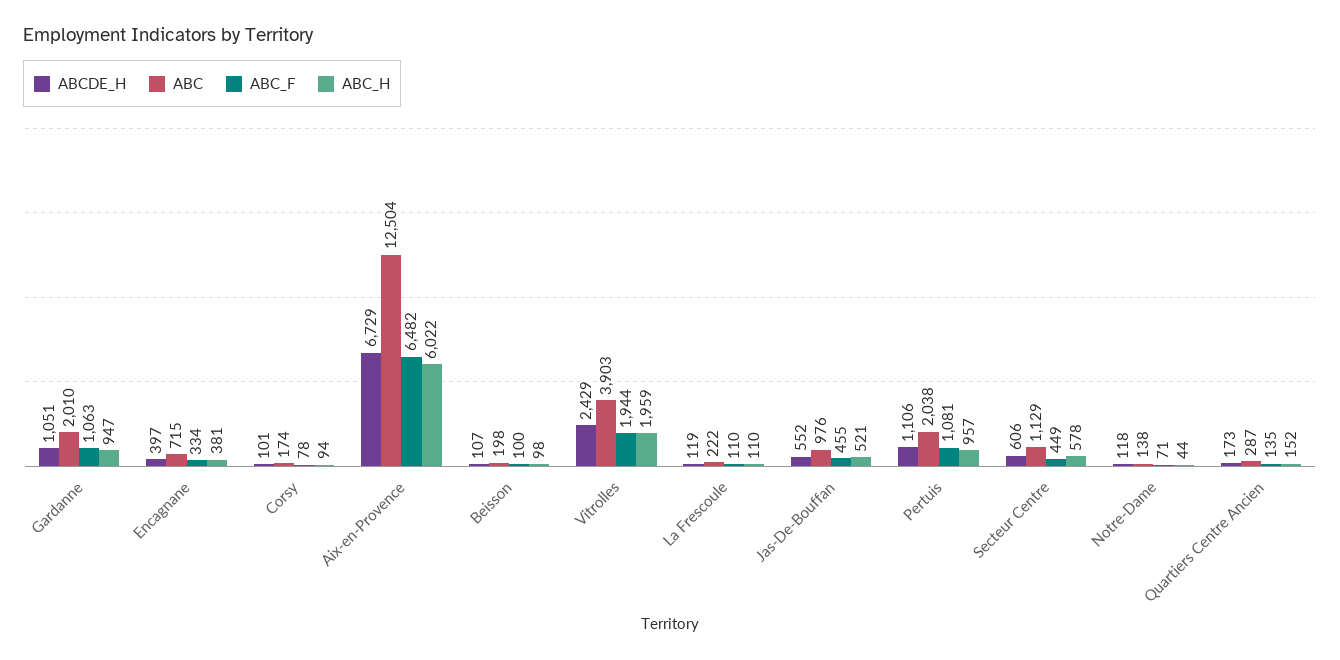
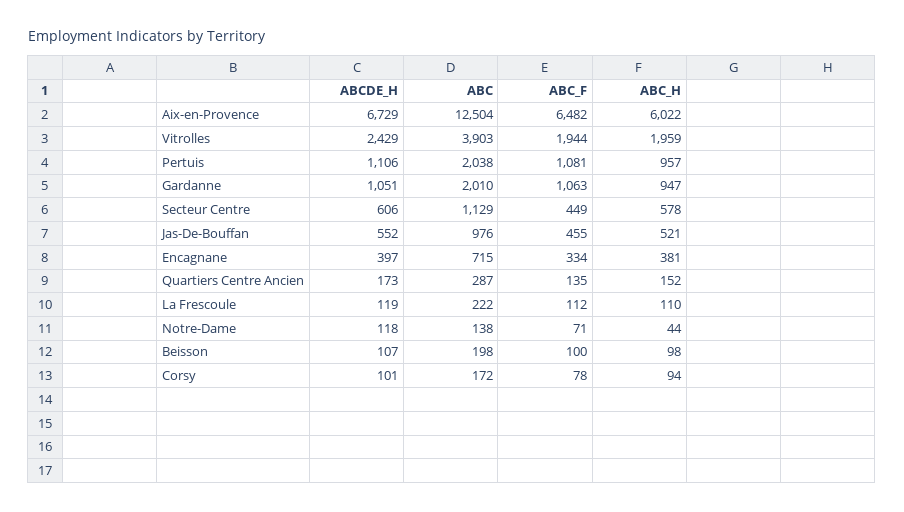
  {
    "ABCDE_H": {
      "Gardanne": 1051,
      "Encagnane": 397,
      "Corsy": 101,
      "Aix-en-Provence": 6729,
      "Beisson": 107,
      "Vitrolles": 2429,
      "La Frescoule": 119,
      "Jas-De-Bouffan": 552,
      "Pertuis": 1106,
      "Secteur Centre": 606,
      "Notre-Dame": 118,
      "Quartiers Centre Ancien": 173
    },
    "ABC": {
      "Gardanne": 2010,
      "Encagnane": 715,
-     "Corsy": 174,
+     "Corsy": 172,
      "Aix-en-Provence": 12504,
      "Beisson": 198,
      "Vitrolles": 3903,
      "La Frescoule": 222,
      "Jas-De-Bouffan": 976,
      "Pertuis": 2038,
      "Secteur Centre": 1129,
      "Notre-Dame": 138,
      "Quartiers Centre Ancien": 287
    },
    "ABC_F": {
      "Gardanne": 1063,
      "Encagnane": 334,
      "Corsy": 78,
      "Aix-en-Provence": 6482,
      "Beisson": 100,
      "Vitrolles": 1944,
-     "La Frescoule": 110,
+     "La Frescoule": 112,
      "Jas-De-Bouffan": 455,
      "Pertuis": 1081,
      "Secteur Centre": 449,
      "Notre-Dame": 71,
      "Quartiers Centre Ancien": 135
    },
    "ABC_H": {
      "Gardanne": 947,
      "Encagnane": 381,
      "Corsy": 94,
      "Aix-en-Provence": 6022,
      "Beisson": 98,
      "Vitrolles": 1959,
      "La Frescoule": 110,
      "Jas-De-Bouffan": 521,
      "Pertuis": 957,
      "Secteur Centre": 578,
      "Notre-Dame": 44,
      "Quartiers Centre Ancien": 152
    }
  }

